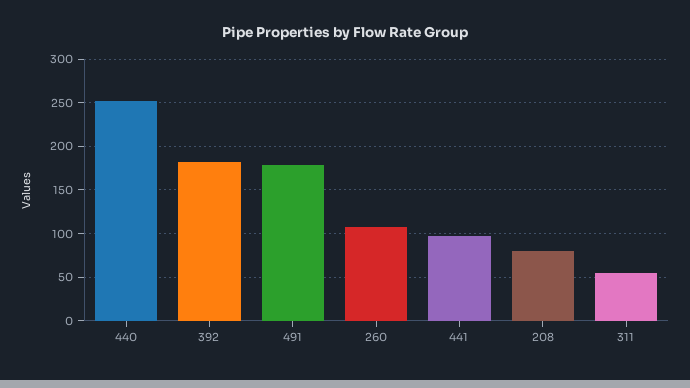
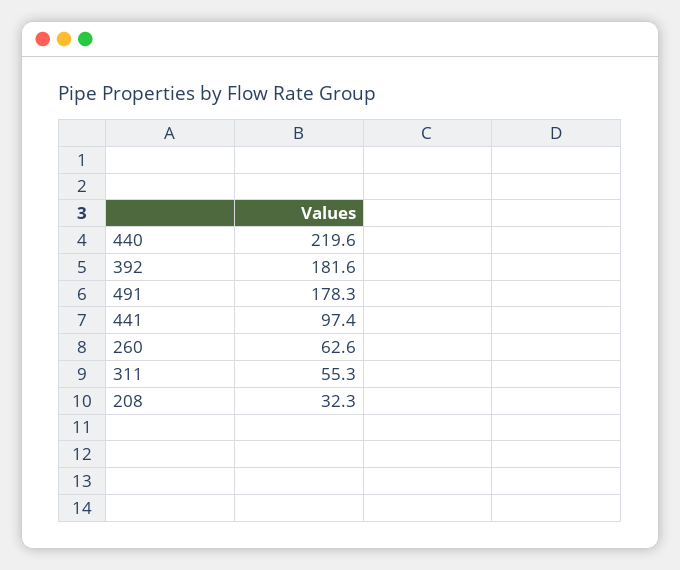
  {
-   "440": 250,
+   "440": 219.6,
    "392": 181.6,
    "491": 178.3,
-   "260": 110,
+   "260": 62.6,
    "441": 97.4,
-   "208": 80,
+   "208": 32.3,
    "311": 55.3
  }

